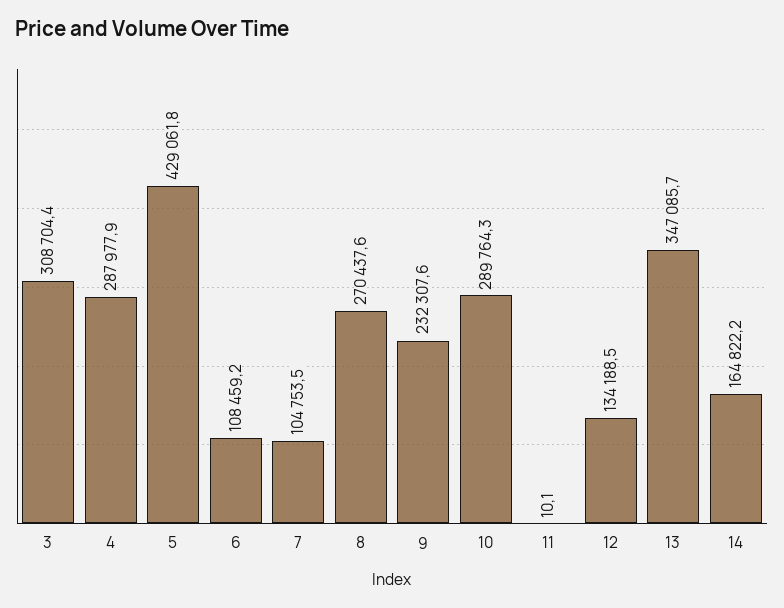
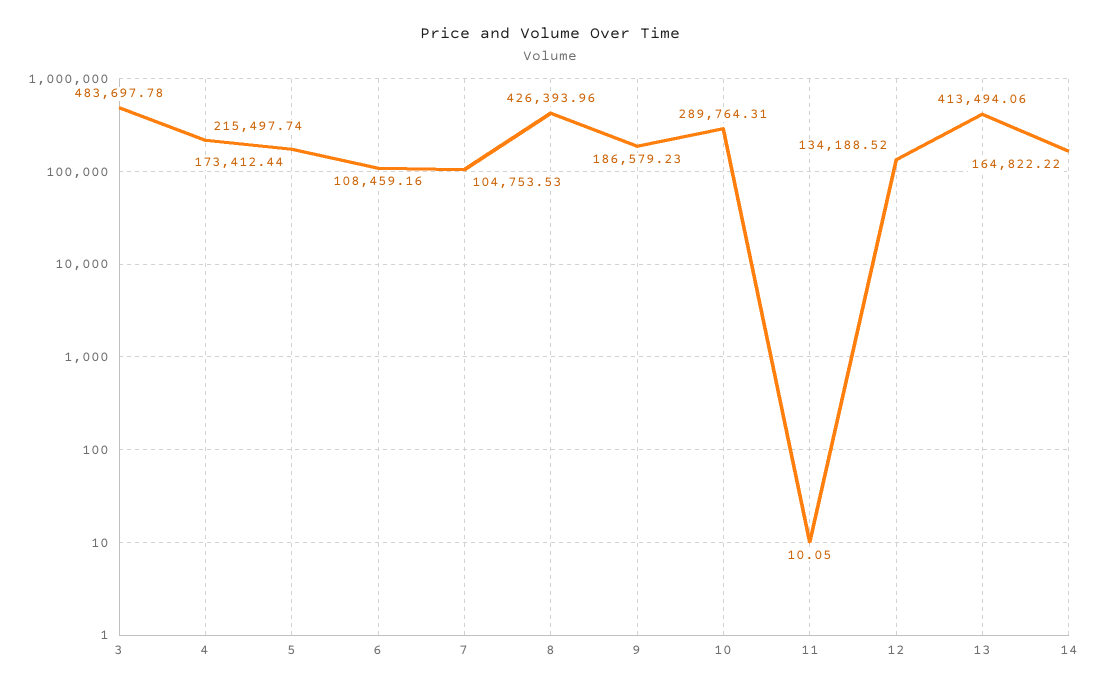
  {
-   "3": 308704.4,
+   "3": 483697.78,
-   "4": 287977.9,
+   "4": 215497.74,
-   "5": 429061.8,
+   "5": 173412.44,
    "6": 108459.16,
    "7": 104753.53,
-   "8": 270437.6,
+   "8": 426393.96,
-   "9": 232307.6,
+   "9": 186579.23,
    "10": 289764.31,
    "11": 10.05,
    "12": 134188.52,
-   "13": 347085.7,
+   "13": 413494.06,
    "14": 164822.22
  }

